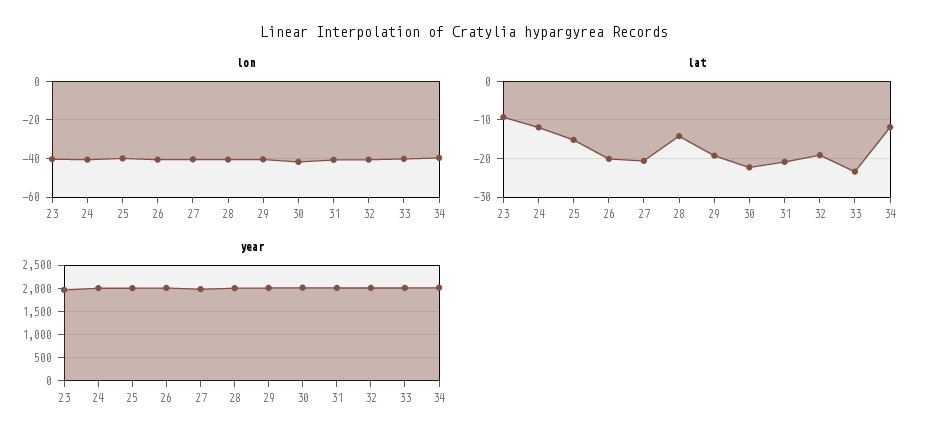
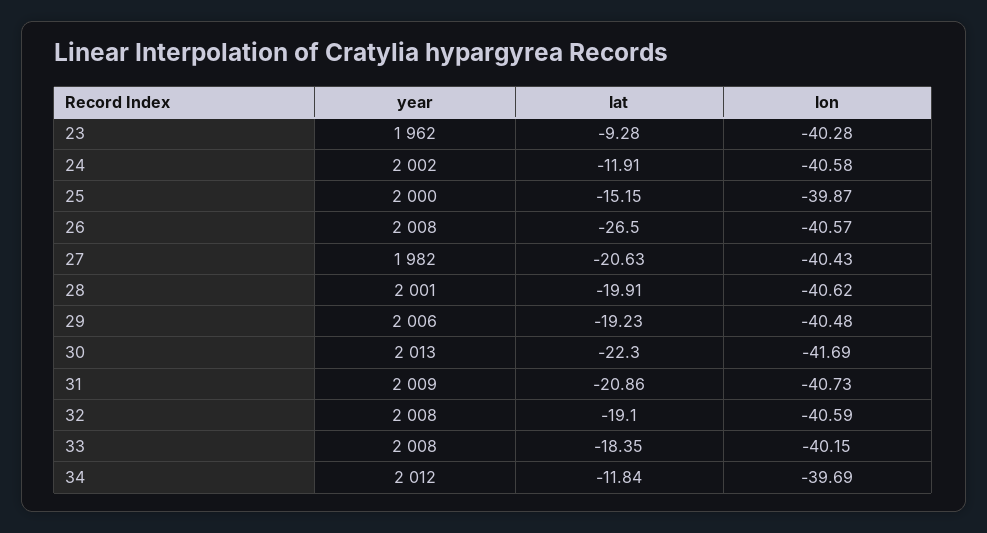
  {
    "lon": {
      "23": -40.28,
      "24": -40.58,
      "25": -39.87,
      "26": -40.57,
      "27": -40.43,
      "28": -40.62,
      "29": -40.48,
      "30": -41.69,
      "31": -40.73,
      "32": -40.59,
      "33": -40.15,
      "34": -39.69
    },
    "lat": {
      "23": -9.28,
      "24": -11.91,
      "25": -15.15,
-     "26": -20,
+     "26": -26.5,
      "27": -20.63,
-     "28": -14,
+     "28": -19.91,
      "29": -19.23,
      "30": -22.3,
      "31": -20.86,
      "32": -19.1,
-     "33": -24,
+     "33": -18.35,
      "34": -11.84
    },
    "year": {
      "23": 1962,
      "24": 2002,
      "25": 2000,
      "26": 2008,
      "27": 1982,
      "28": 2001,
      "29": 2006,
      "30": 2013,
      "31": 2009,
      "32": 2008,
      "33": 2008,
      "34": 2012
    }
  }

